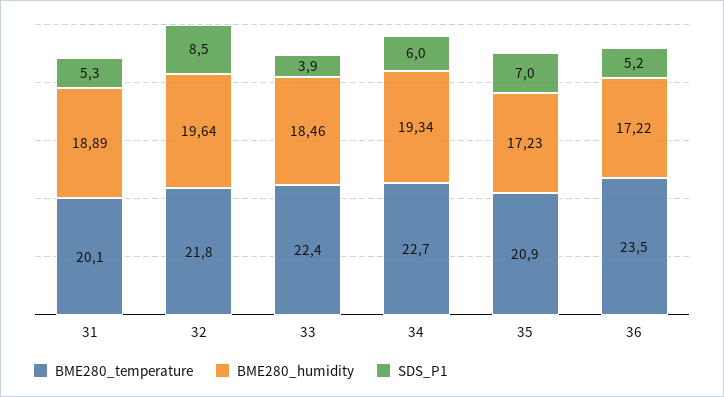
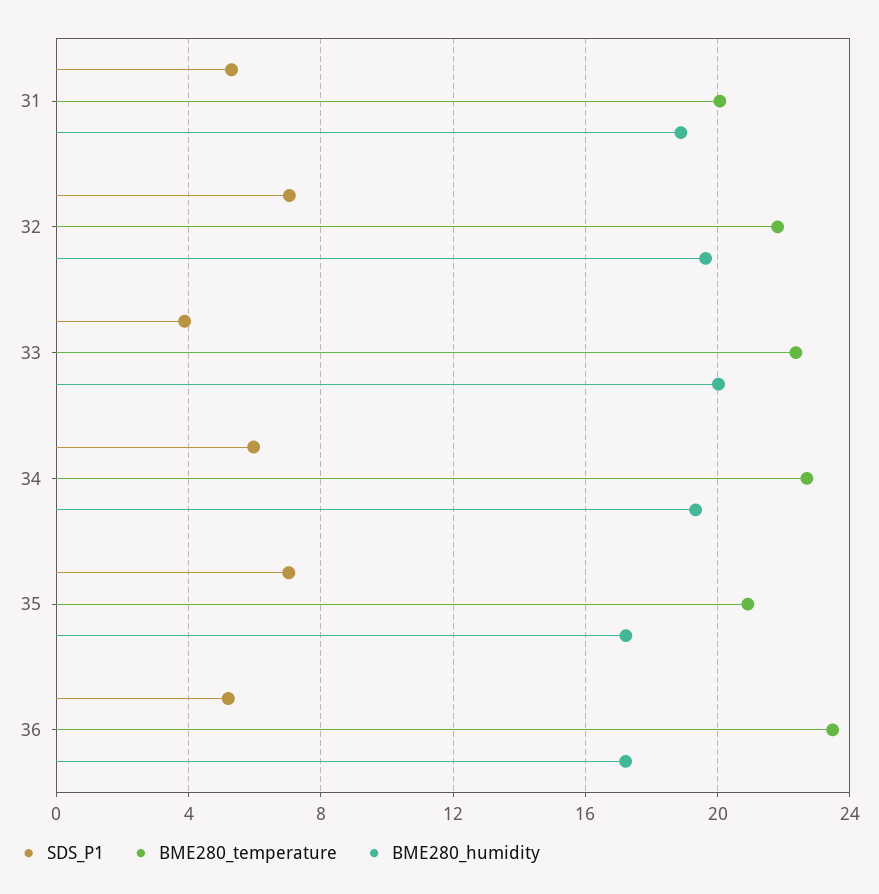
  {
    "BME280_temperature": {
      "31": 20.1,
      "32": 21.8,
      "33": 22.4,
      "34": 22.7,
      "35": 20.9,
      "36": 23.5
    },
    "BME280_humidity": {
      "31": 18.89,
      "32": 19.64,
-     "33": 18.46,
+     "33": 20,
      "34": 19.34,
      "35": 17.23,
      "36": 17.22
    },
    "SDS_P1": {
      "31": 5.3,
-     "32": 8.5,
+     "32": 7,
      "33": 3.9,
      "34": 6,
      "35": 7,
      "36": 5.2
    }
  }

